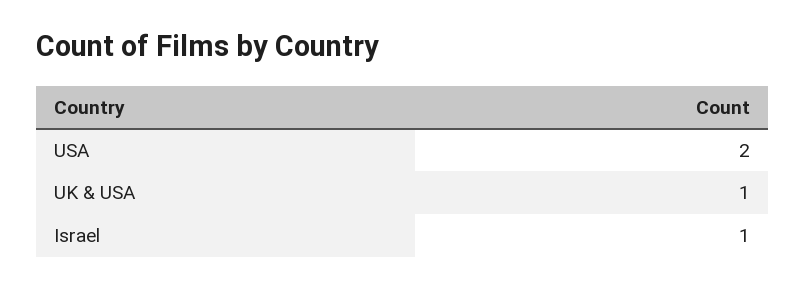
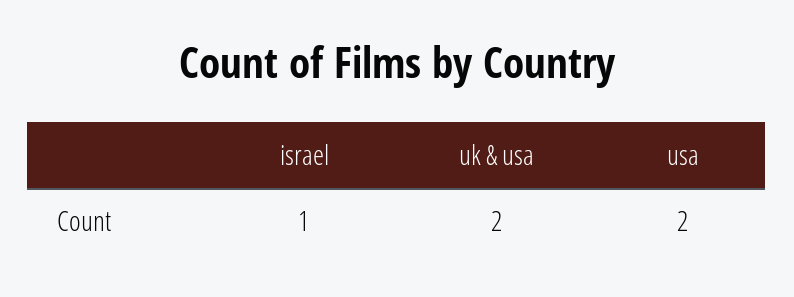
  {
    "USA": 2,
-   "UK & USA": 1,
+   "UK & USA": 2,
    "Israel": 1
  }

